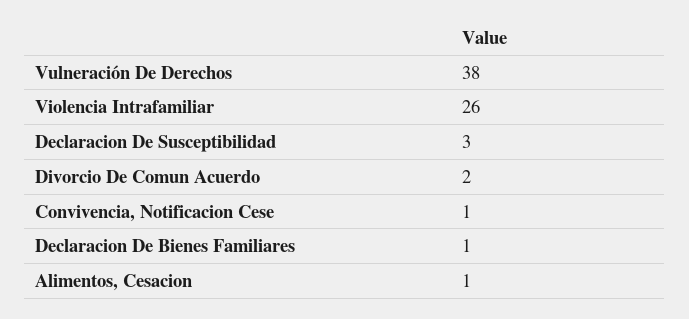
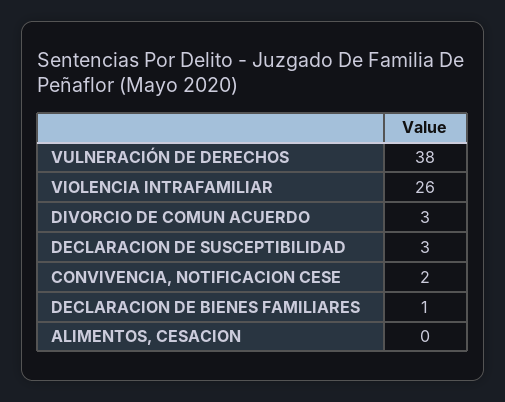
  {
    "Vulneración De Derechos": 38,
    "Violencia Intrafamiliar": 26,
    "Declaracion De Susceptibilidad": 3,
-   "Divorcio De Comun Acuerdo": 2,
+   "Divorcio De Comun Acuerdo": 3,
-   "Convivencia, Notificacion Cese": 1,
+   "Convivencia, Notificacion Cese": 2,
    "Declaracion De Bienes Familiares": 1,
-   "Alimentos, Cesacion": 1
+   "Alimentos, Cesacion": 0
  }

